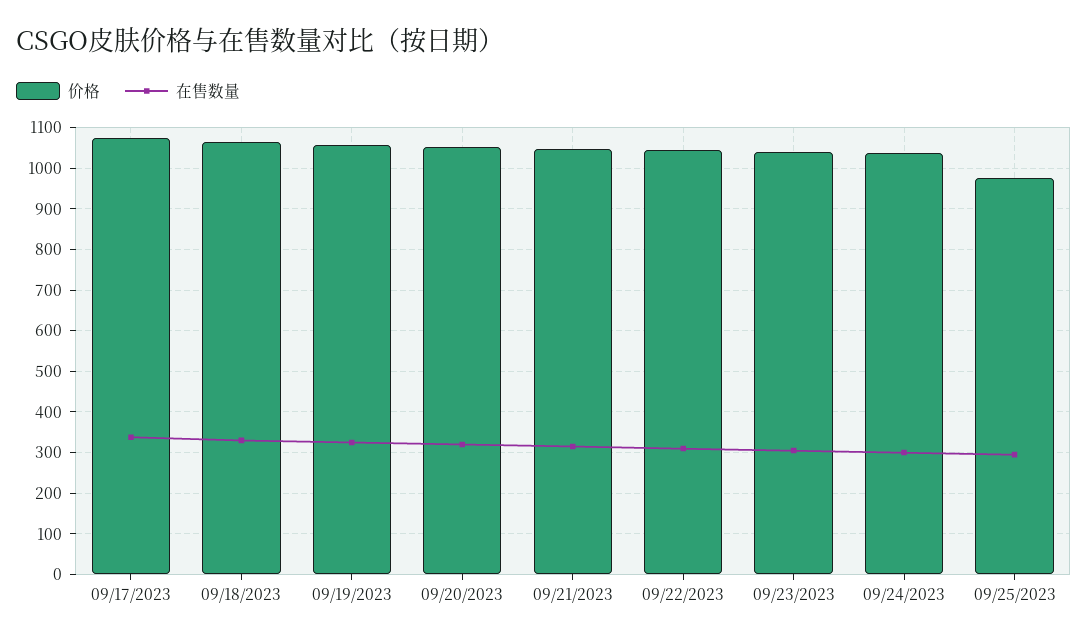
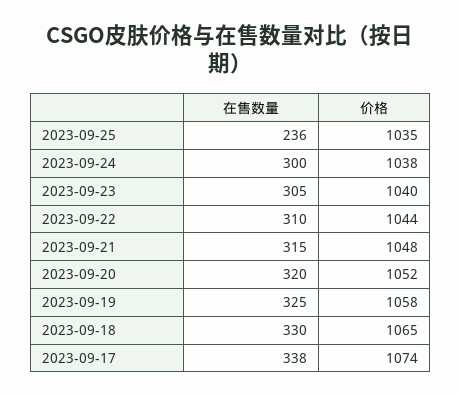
  {
    "价格": {
      "09/17/2023": 1074,
      "09/18/2023": 1065,
      "09/19/2023": 1058,
      "09/20/2023": 1052,
      "09/21/2023": 1048,
      "09/22/2023": 1044,
      "09/23/2023": 1040,
      "09/24/2023": 1038,
-     "09/25/2023": 980
+     "09/25/2023": 1035
    },
    "在售数量": {
      "09/17/2023": 338,
      "09/18/2023": 330,
      "09/19/2023": 325,
      "09/20/2023": 320,
      "09/21/2023": 315,
      "09/22/2023": 310,
      "09/23/2023": 305,
      "09/24/2023": 300,
-     "09/25/2023": 300
+     "09/25/2023": 236
    }
  }

